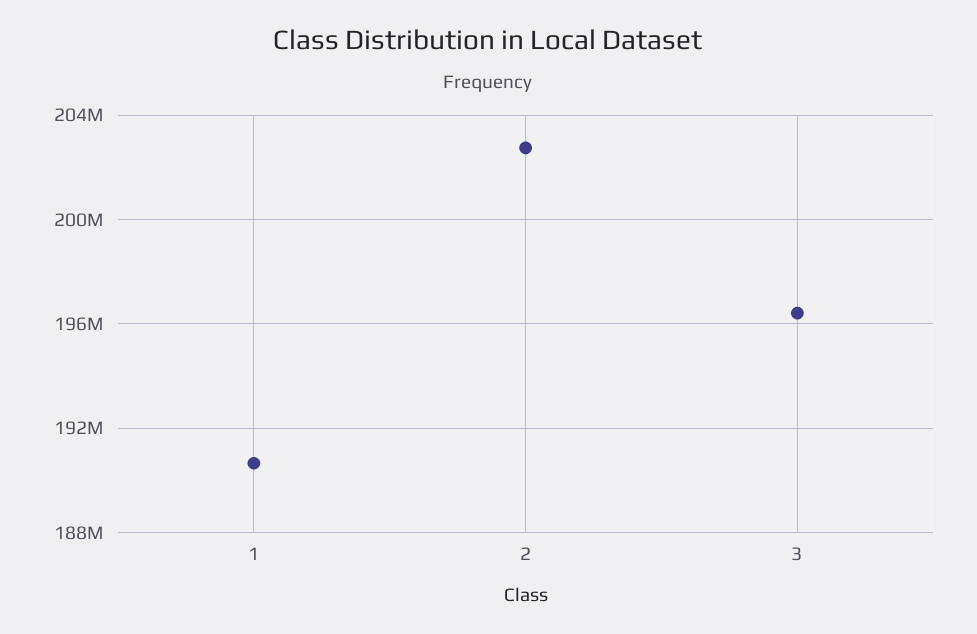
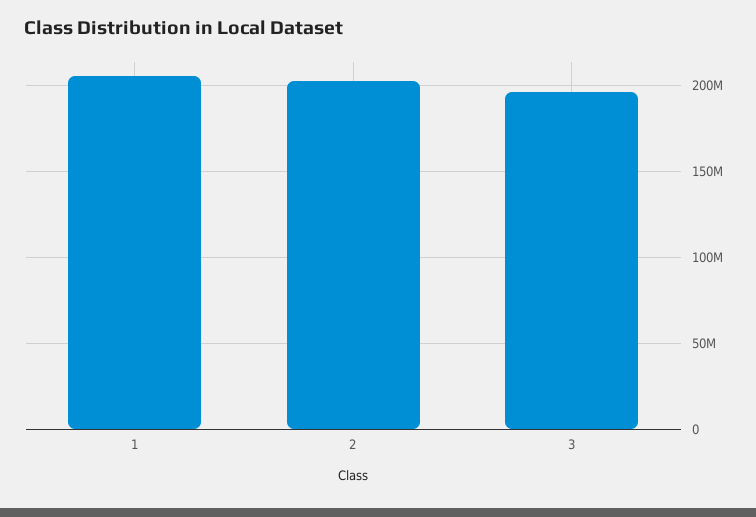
  {
-   "1": 190500000,
+   "1": 205000000,
    "2": 202500000,
    "3": 196500000
  }

